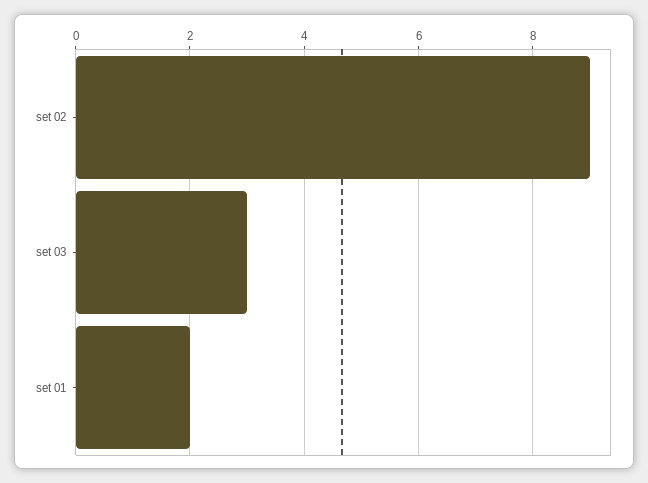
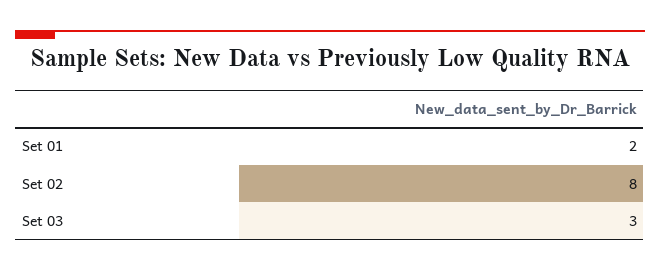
  {
-   "set 02": 9,
+   "set 02": 8,
    "set 03": 3,
    "set 01": 2
  }

